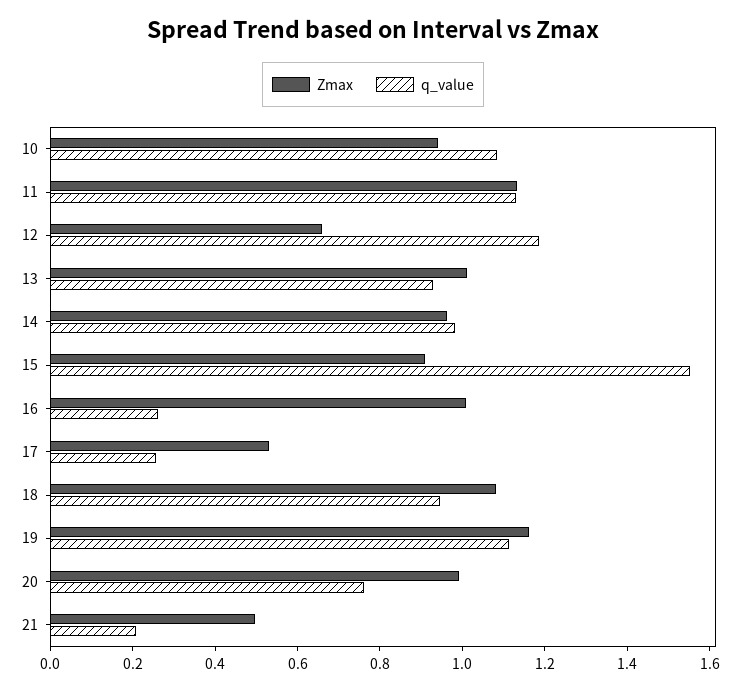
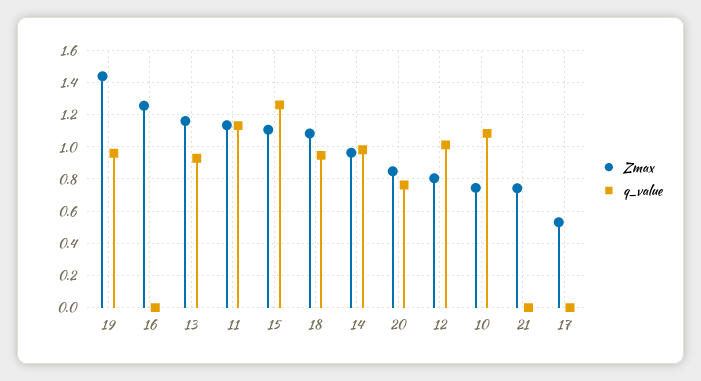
  {
    "Zmax": {
-     "10": 0.95,
+     "10": 0.75,
      "11": 1.15,
-     "12": 0.65,
+     "12": 0.8,
-     "13": 1,
+     "13": 1.15,
      "14": 0.95,
-     "15": 0.9,
+     "15": 1.1,
-     "16": 1,
+     "16": 1.25,
      "17": 0.55,
      "18": 1.1,
-     "19": 1.15,
+     "19": 1.45,
-     "20": 1,
+     "20": 0.85,
-     "21": 0.5
+     "21": 0.75
    },
    "q_value": {
      "10": 1.1,
      "11": 1.15,
-     "12": 1.2,
+     "12": 1,
      "13": 0.95,
      "14": 1,
-     "15": 1.55,
+     "15": 1.25,
-     "16": 0.25,
+     "16": 0,
-     "17": 0.25,
+     "17": 0,
      "18": 0.95,
-     "19": 1.1,
+     "19": 0.95,
      "20": 0.75,
-     "21": 0.2
+     "21": 0
    }
  }

